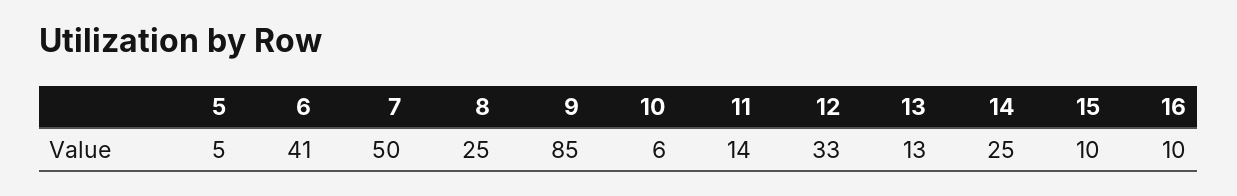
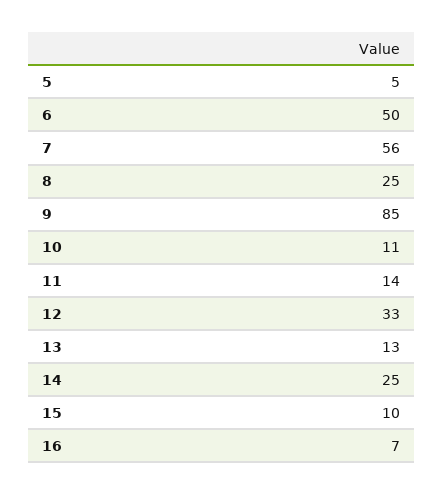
  {
    "5": 5,
-   "6": 41,
+   "6": 50,
-   "7": 50,
+   "7": 56,
    "8": 25,
    "9": 85,
-   "10": 6,
+   "10": 11,
    "11": 14,
    "12": 33,
    "13": 13,
    "14": 25,
    "15": 10,
-   "16": 10
+   "16": 7
  }

